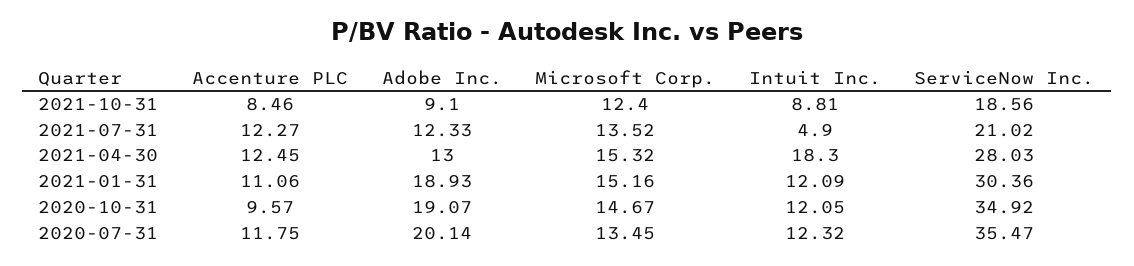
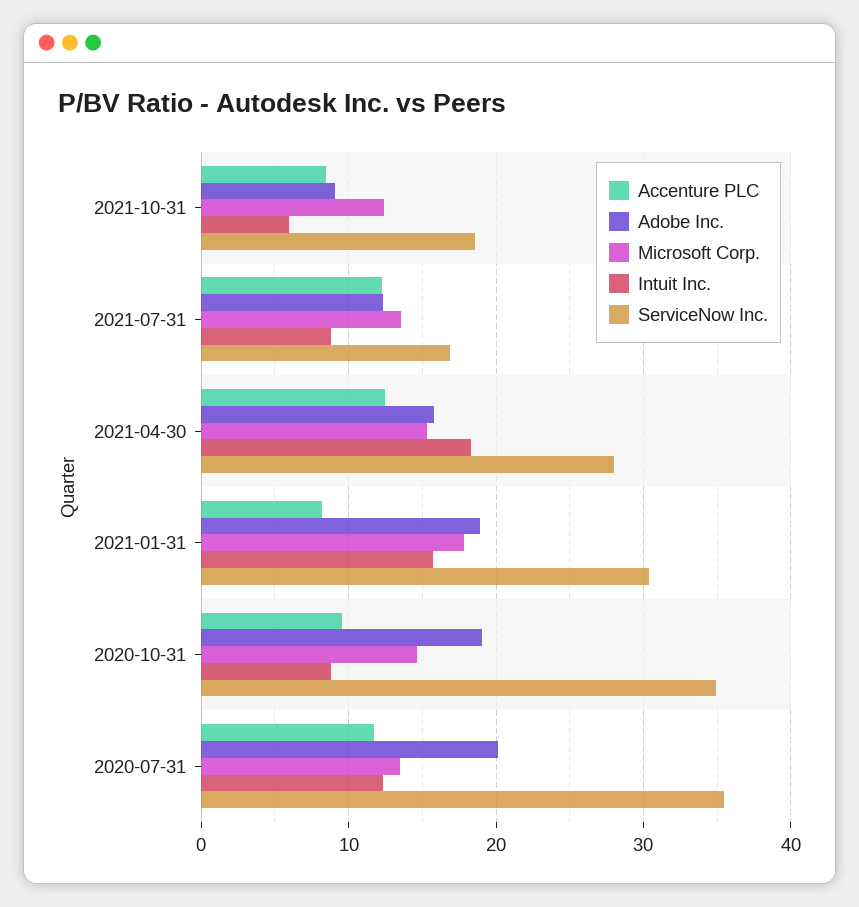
  {
    "Accenture PLC": {
      "2021-10-31": 8.46,
      "2021-07-31": 12.27,
      "2021-04-30": 12.45,
-     "2021-01-31": 11.06,
+     "2021-01-31": 8,
      "2020-10-31": 9.57,
      "2020-07-31": 11.75
    },
    "Adobe Inc.": {
      "2021-10-31": 9.1,
      "2021-07-31": 12.33,
-     "2021-04-30": 13,
+     "2021-04-30": 16,
      "2021-01-31": 18.93,
      "2020-10-31": 19.07,
      "2020-07-31": 20.14
    },
    "Microsoft Corp.": {
      "2021-10-31": 12.4,
      "2021-07-31": 13.52,
      "2021-04-30": 15.32,
-     "2021-01-31": 15.16,
+     "2021-01-31": 18,
      "2020-10-31": 14.67,
      "2020-07-31": 13.45
    },
    "Intuit Inc.": {
-     "2021-10-31": 8.81,
+     "2021-10-31": 6,
-     "2021-07-31": 4.9,
+     "2021-07-31": 9,
      "2021-04-30": 18.3,
-     "2021-01-31": 12.09,
+     "2021-01-31": 16,
-     "2020-10-31": 12.05,
+     "2020-10-31": 9,
      "2020-07-31": 12.32
    },
    "ServiceNow Inc.": {
      "2021-10-31": 18.56,
-     "2021-07-31": 21.02,
+     "2021-07-31": 17,
      "2021-04-30": 28.03,
      "2021-01-31": 30.36,
      "2020-10-31": 34.92,
      "2020-07-31": 35.47
    }
  }

